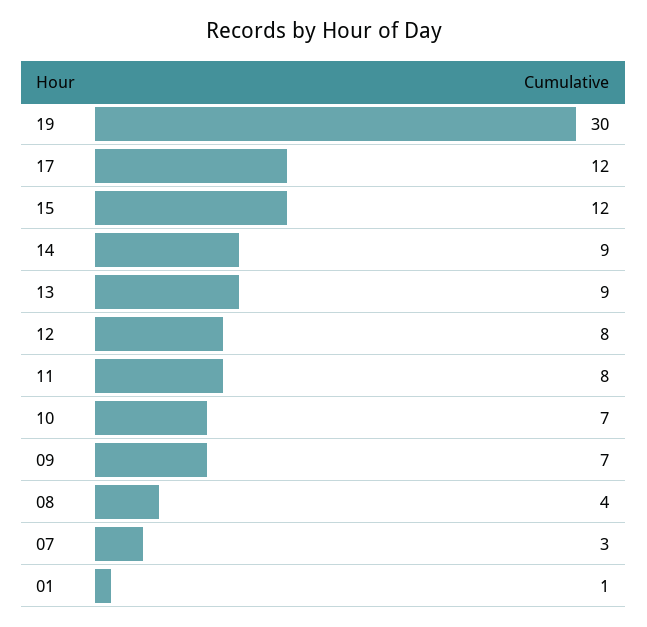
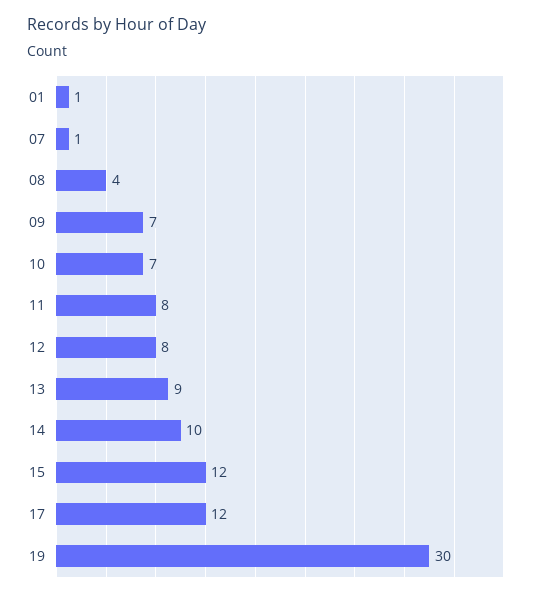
  {
    "19": 30,
    "17": 12,
    "15": 12,
-   "14": 9,
+   "14": 10,
    "13": 9,
    "12": 8,
    "11": 8,
    "10": 7,
    "09": 7,
    "08": 4,
-   "07": 3,
+   "07": 1,
    "01": 1
  }

